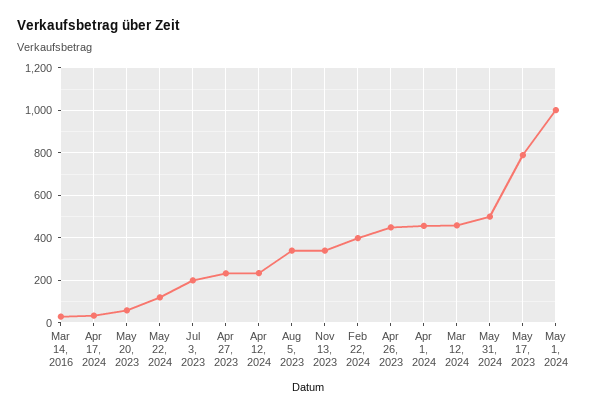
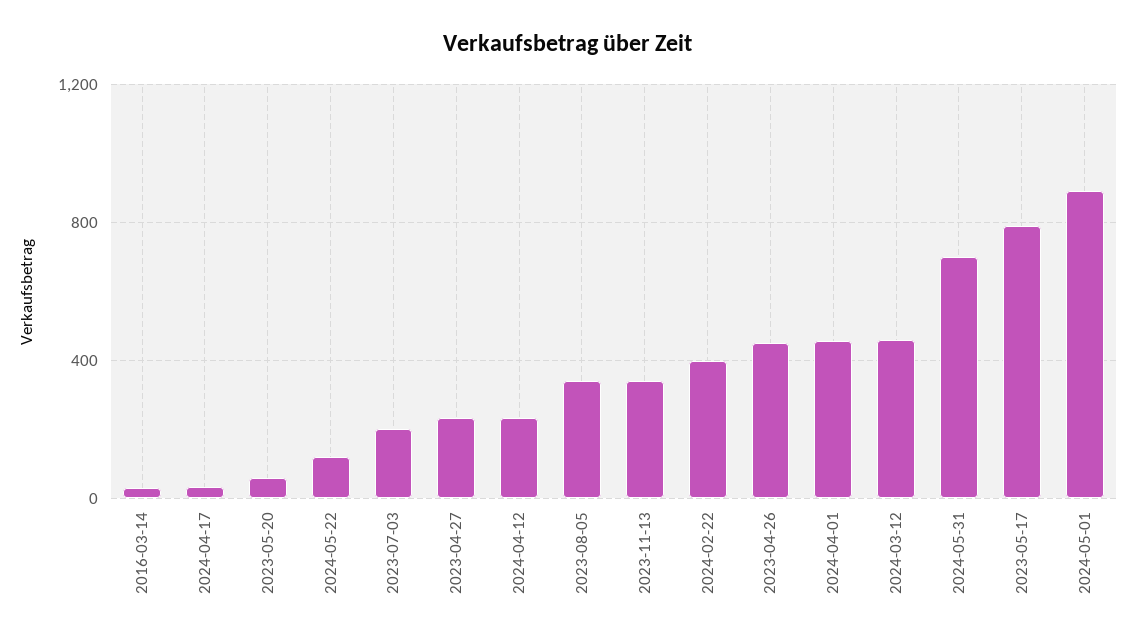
  {
    "Mar 14, 2016": 50,
    "Apr 17, 2024": 50,
    "May 20, 2023": 50,
    "May 22, 2024": 100,
    "Jul 3, 2023": 200,
    "Apr 27, 2023": 250,
    "Apr 12, 2024": 250,
    "Aug 5, 2023": 350,
    "Nov 13, 2023": 350,
    "Feb 22, 2024": 400,
    "Apr 26, 2023": 450,
    "Apr 1, 2024": 450,
    "Mar 12, 2024": 450,
-   "May 31, 2024": 500,
+   "May 31, 2024": 700,
    "May 17, 2023": 800,
-   "May 1, 2024": 1000
+   "May 1, 2024": 900
  }

